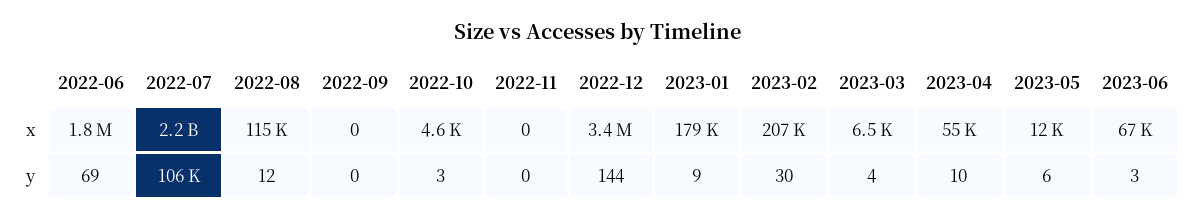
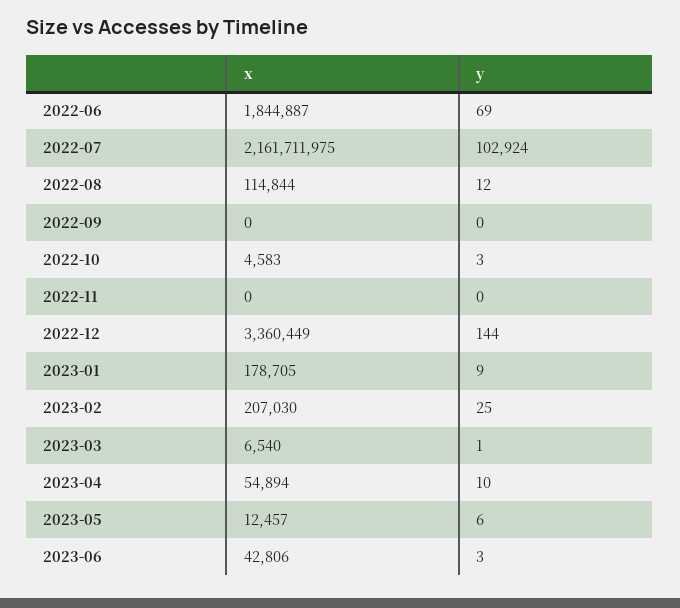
  {
    "2022-06": {
      "x": 1844887,
      "y": 69
    },
    "2022-07": {
      "x": 2161711975,
-     "y": 106000
+     "y": 102924
    },
    "2022-08": {
      "x": 114844,
      "y": 12
    },
    "2022-09": {
      "x": 0,
      "y": 0
    },
    "2022-10": {
      "x": 4583,
      "y": 3
    },
    "2022-11": {
      "x": 0,
      "y": 0
    },
    "2022-12": {
      "x": 3360449,
      "y": 144
    },
    "2023-01": {
      "x": 178705,
      "y": 9
    },
    "2023-02": {
      "x": 207030,
-     "y": 30
+     "y": 25
    },
    "2023-03": {
      "x": 6540,
-     "y": 4
+     "y": 1
    },
    "2023-04": {
      "x": 54894,
      "y": 10
    },
    "2023-05": {
      "x": 12457,
      "y": 6
    },
    "2023-06": {
-     "x": 67000,
+     "x": 42806,
      "y": 3
    }
  }

